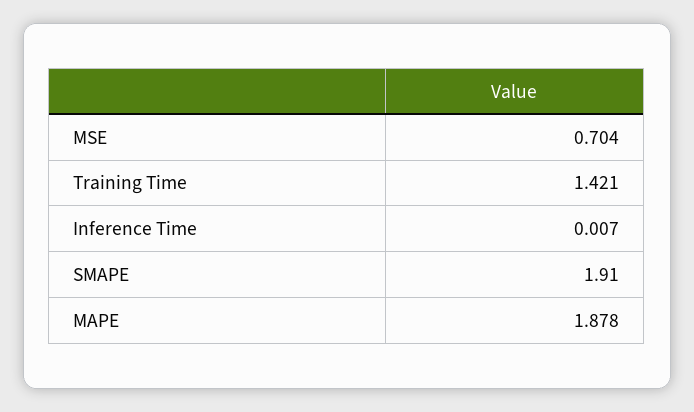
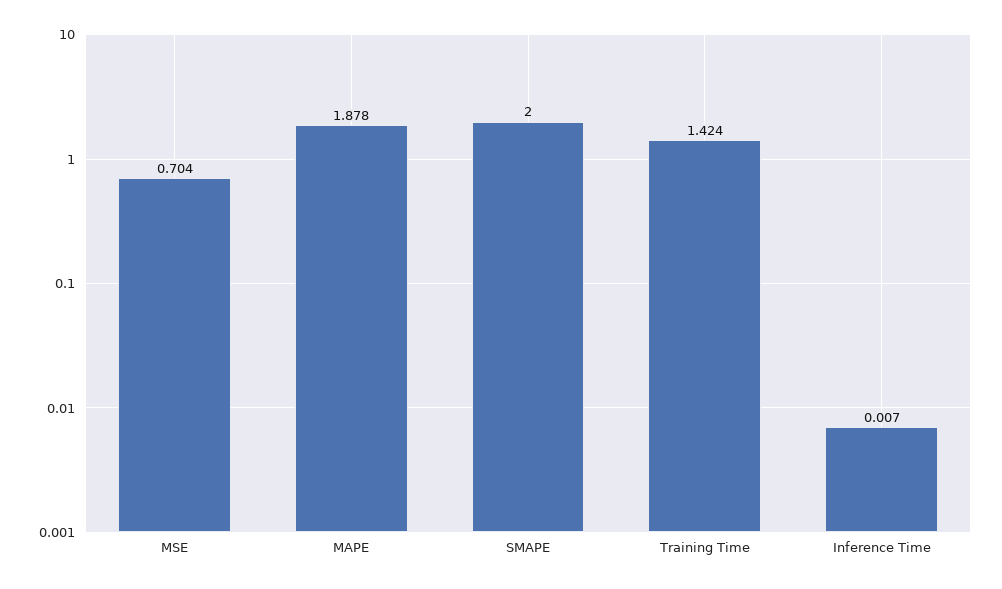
  {
    "MSE": 0.704,
-   "Training Time": 1.421,
+   "Training Time": 1.424,
    "Inference Time": 0.007,
-   "SMAPE": 1.91,
+   "SMAPE": 2,
    "MAPE": 1.878
  }

